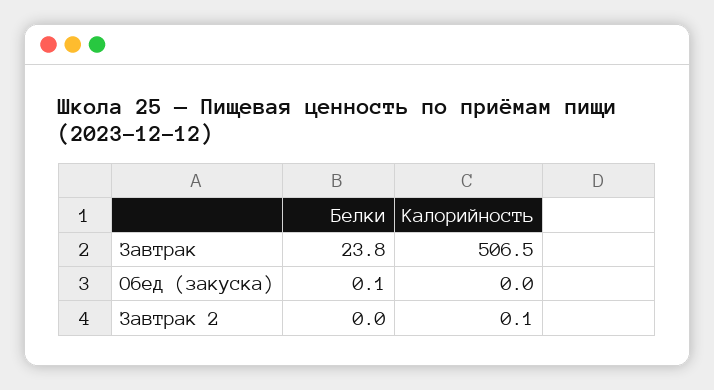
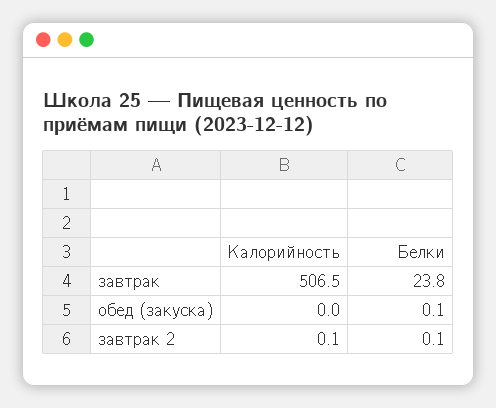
  {
    "Белки": {
      "Завтрак": 23.8,
      "Обед (закуска)": 0.1,
-     "Завтрак 2": 0
+     "Завтрак 2": 0.1
    },
    "Калорийность": {
      "Завтрак": 506.5,
      "Обед (закуска)": 0,
      "Завтрак 2": 0.1
    }
  }

